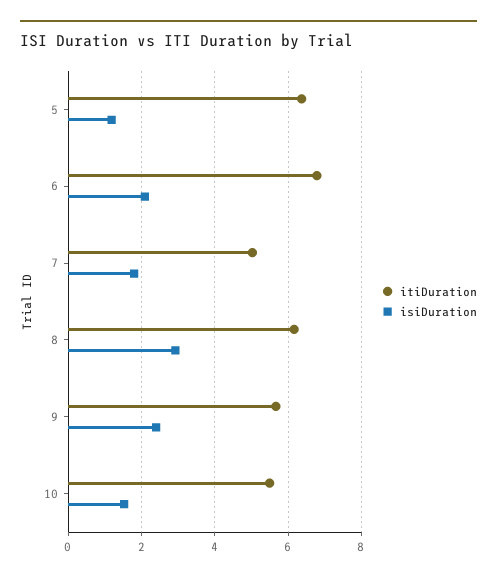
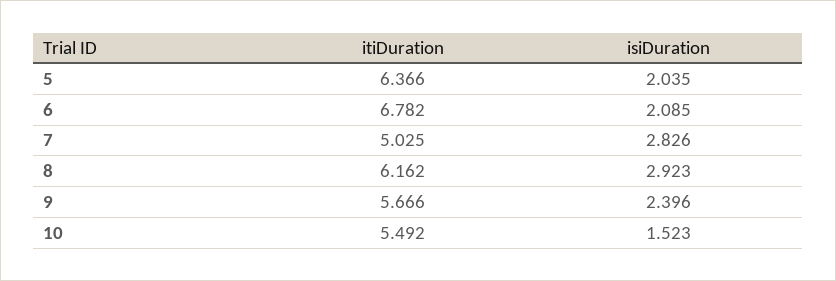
  {
    "itiDuration": {
      "5": 6.366,
      "6": 6.782,
      "7": 5.025,
      "8": 6.162,
      "9": 5.666,
      "10": 5.492
    },
    "isiDuration": {
-     "5": 1.2,
+     "5": 2.035,
      "6": 2.085,
-     "7": 1.8,
+     "7": 2.826,
      "8": 2.923,
      "9": 2.396,
      "10": 1.523
    }
  }

